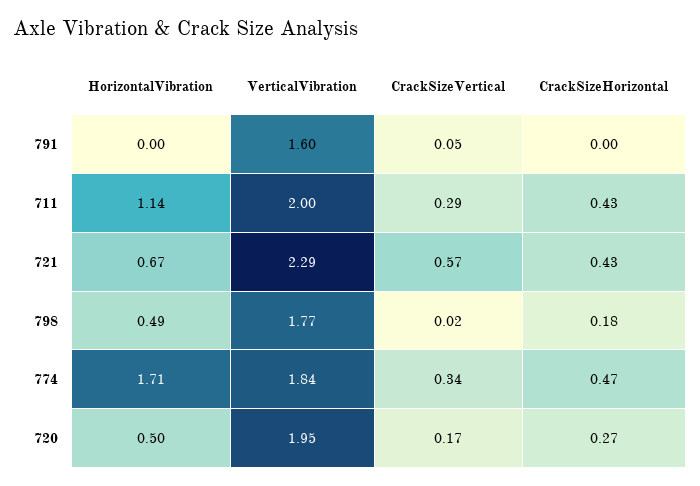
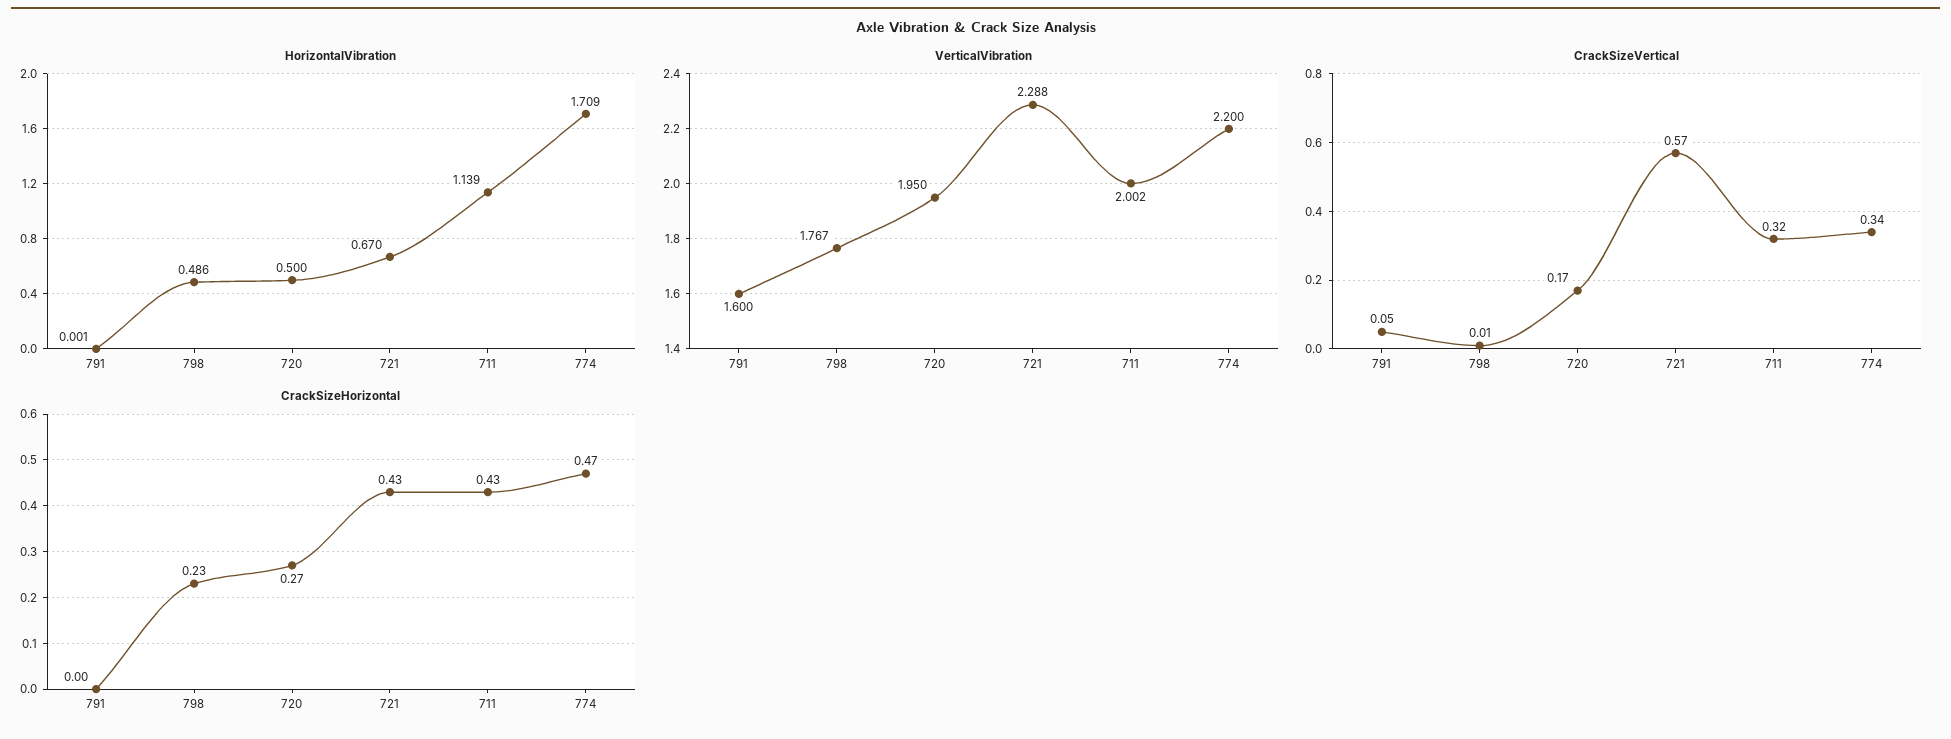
  {
    "HorizontalVibration": {
      "791": 0.001,
      "711": 1.139,
      "721": 0.67,
      "798": 0.486,
      "774": 1.709,
      "720": 0.5
    },
    "VerticalVibration": {
      "791": 1.6,
      "711": 2.002,
      "721": 2.288,
      "798": 1.767,
-     "774": 1.84,
+     "774": 2.2,
      "720": 1.95
    },
    "CrackSizeVertical": {
      "791": 0.05,
-     "711": 0.29,
+     "711": 0.32,
      "721": 0.57,
-     "798": 0.02,
+     "798": 0.01,
      "774": 0.34,
      "720": 0.17
    },
    "CrackSizeHorizontal": {
      "791": 0,
      "711": 0.43,
      "721": 0.43,
-     "798": 0.18,
+     "798": 0.23,
      "774": 0.47,
      "720": 0.27
    }
  }

